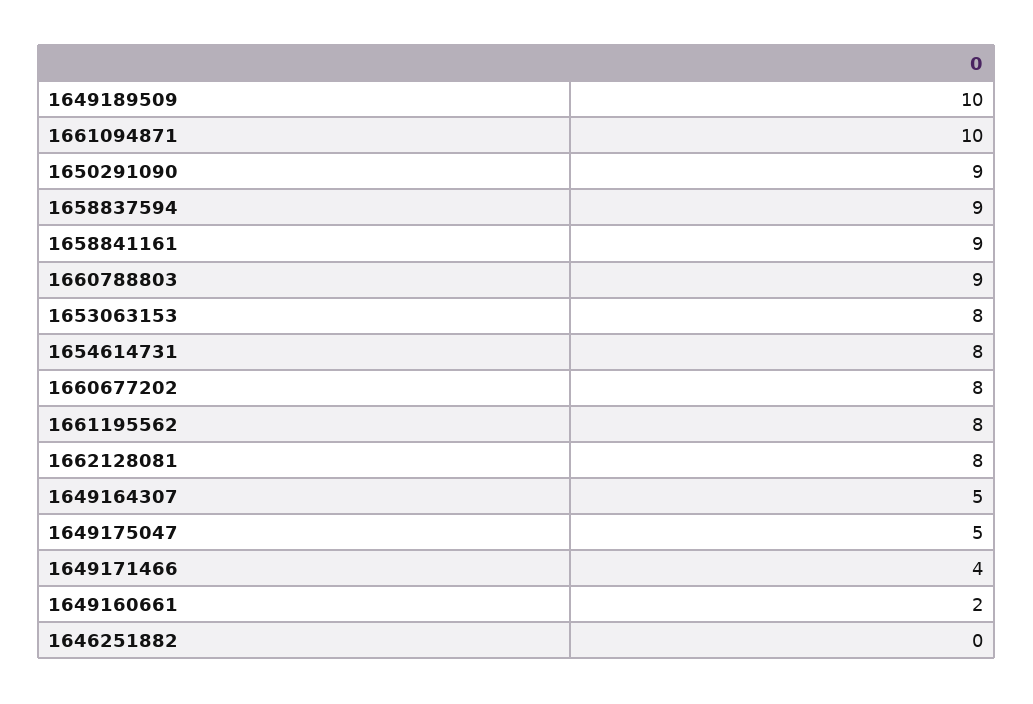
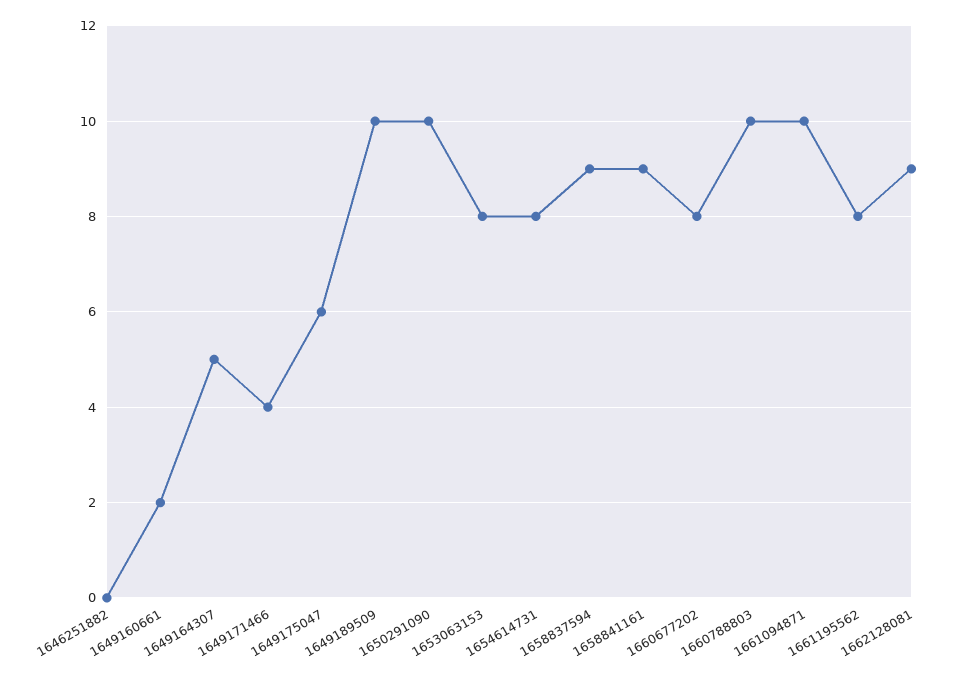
  {
    "1649189509": 10,
    "1661094871": 10,
-   "1650291090": 9,
+   "1650291090": 10,
    "1658837594": 9,
    "1658841161": 9,
-   "1660788803": 9,
+   "1660788803": 10,
    "1653063153": 8,
    "1654614731": 8,
    "1660677202": 8,
    "1661195562": 8,
-   "1662128081": 8,
+   "1662128081": 9,
    "1649164307": 5,
-   "1649175047": 5,
+   "1649175047": 6,
    "1649171466": 4,
    "1649160661": 2,
    "1646251882": 0
  }

